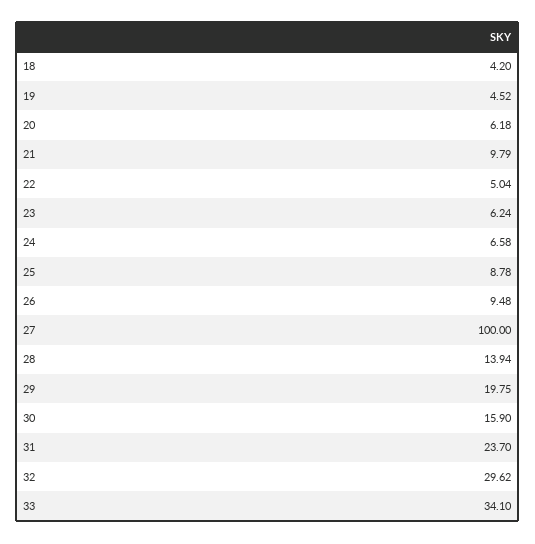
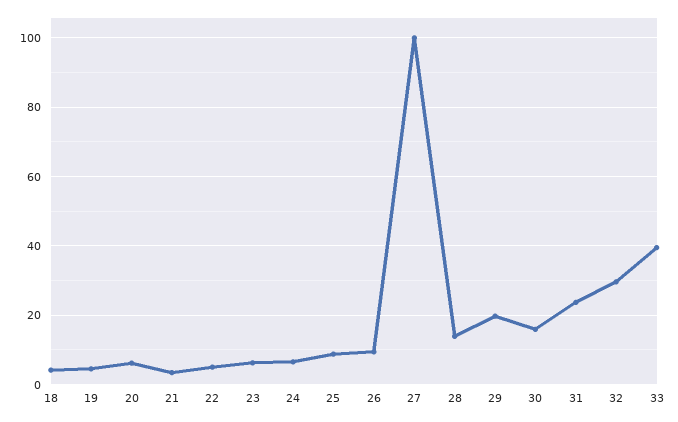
  {
    "18": 4.2,
    "19": 4.52,
    "20": 6.18,
-   "21": 9.79,
+   "21": 4,
    "22": 5.04,
    "23": 6.24,
    "24": 6.58,
    "25": 8.78,
    "26": 9.48,
    "27": 100,
    "28": 13.94,
    "29": 19.75,
    "30": 15.9,
    "31": 23.7,
    "32": 29.62,
-   "33": 34.1
+   "33": 40
  }

